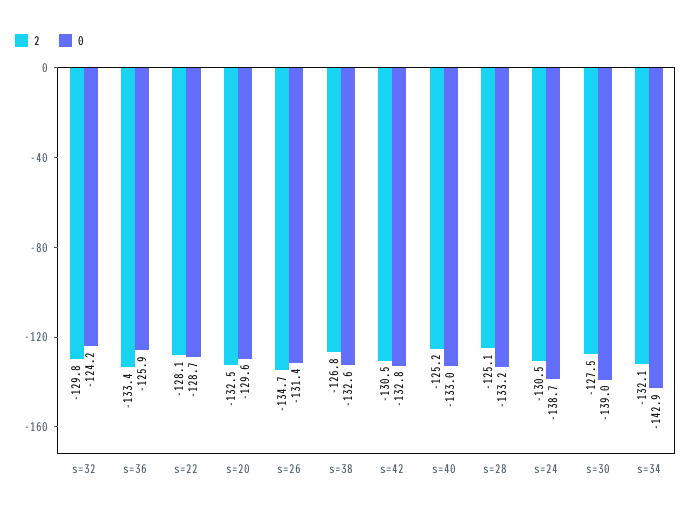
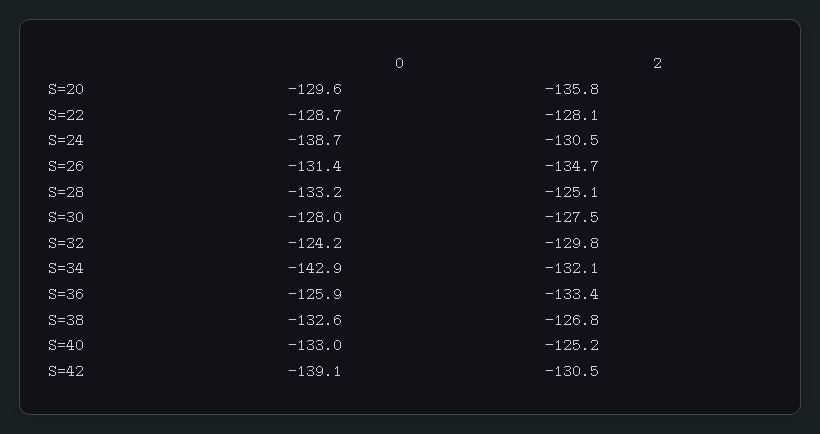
  {
    "2": {
      "s=32": -129.8,
      "s=36": -133.4,
      "s=22": -128.1,
-     "s=20": -132.5,
+     "s=20": -135.8,
      "s=26": -134.7,
      "s=38": -126.8,
      "s=42": -130.5,
      "s=40": -125.2,
      "s=28": -125.1,
      "s=24": -130.5,
      "s=30": -127.5,
      "s=34": -132.1
    },
    "0": {
      "s=32": -124.2,
      "s=36": -125.9,
      "s=22": -128.7,
      "s=20": -129.6,
      "s=26": -131.4,
      "s=38": -132.6,
-     "s=42": -132.8,
+     "s=42": -139.1,
      "s=40": -133,
      "s=28": -133.2,
      "s=24": -138.7,
-     "s=30": -139,
+     "s=30": -128,
      "s=34": -142.9
    }
  }

